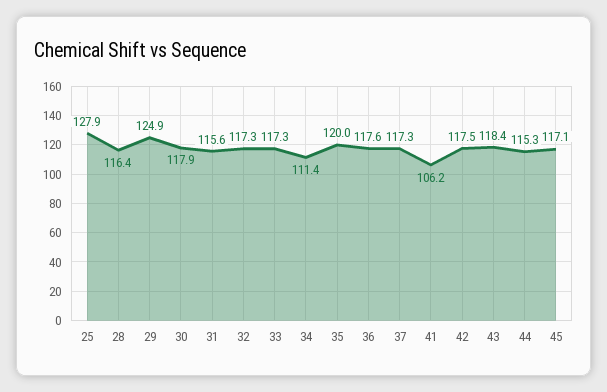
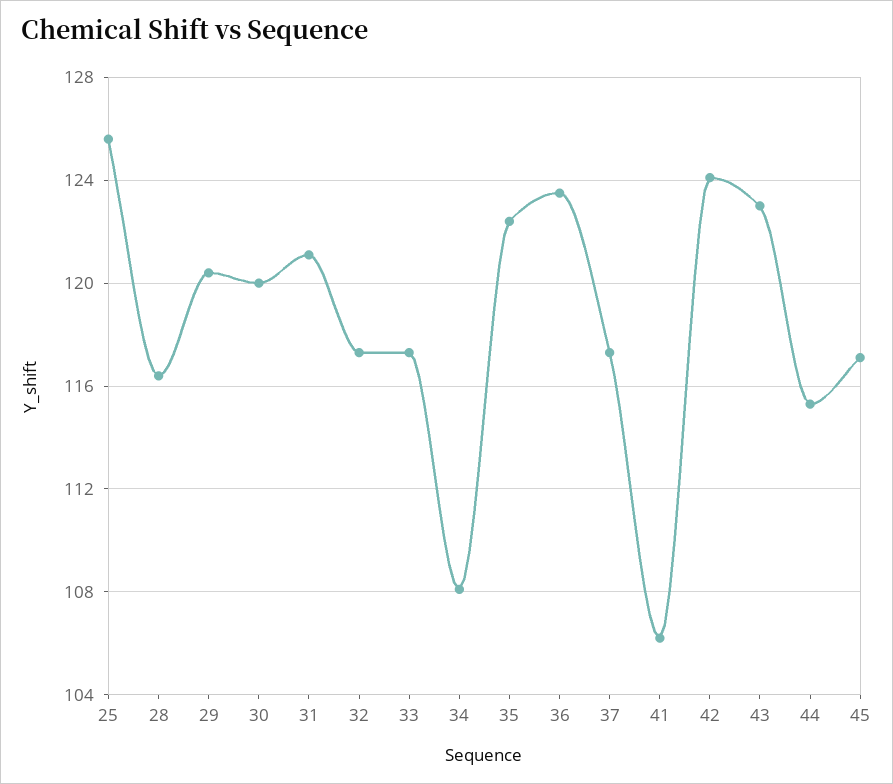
  {
-   "25": 127.9,
+   "25": 125.5,
    "28": 116.4,
-   "29": 124.9,
+   "29": 120.5,
-   "30": 117.9,
+   "30": 120,
-   "31": 115.6,
+   "31": 121,
    "32": 117.3,
    "33": 117.3,
-   "34": 111.4,
+   "34": 108,
-   "35": 120,
+   "35": 122.5,
-   "36": 117.6,
+   "36": 123.5,
    "37": 117.3,
    "41": 106.2,
-   "42": 117.5,
+   "42": 124,
-   "43": 118.4,
+   "43": 123,
    "44": 115.3,
    "45": 117.1
  }

